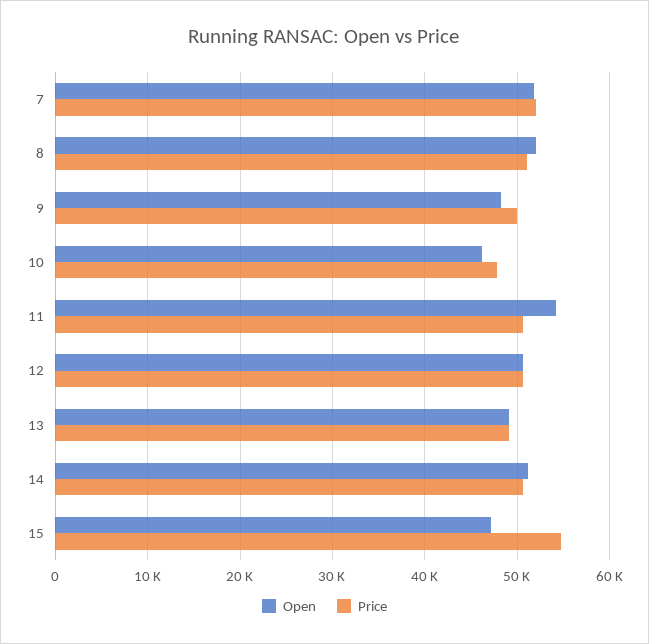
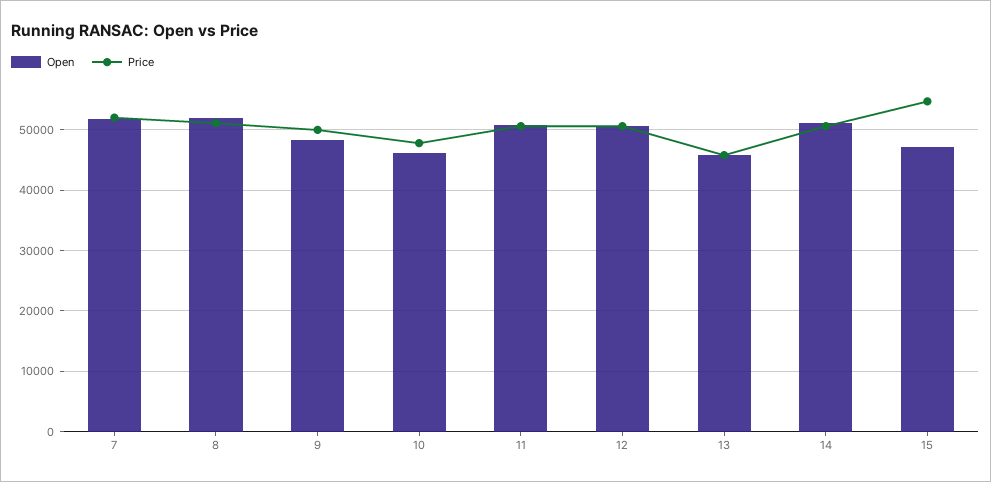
  {
    "Open": {
      "7": 52000,
      "8": 52000,
      "9": 48000,
      "10": 46000,
-     "11": 54000,
+     "11": 51000,
      "12": 51000,
-     "13": 49000,
+     "13": 46000,
      "14": 51000,
      "15": 47000
    },
    "Price": {
      "7": 52000,
      "8": 51000,
      "9": 50000,
      "10": 48000,
      "11": 51000,
      "12": 51000,
-     "13": 49000,
+     "13": 46000,
      "14": 51000,
      "15": 55000
    }
  }

